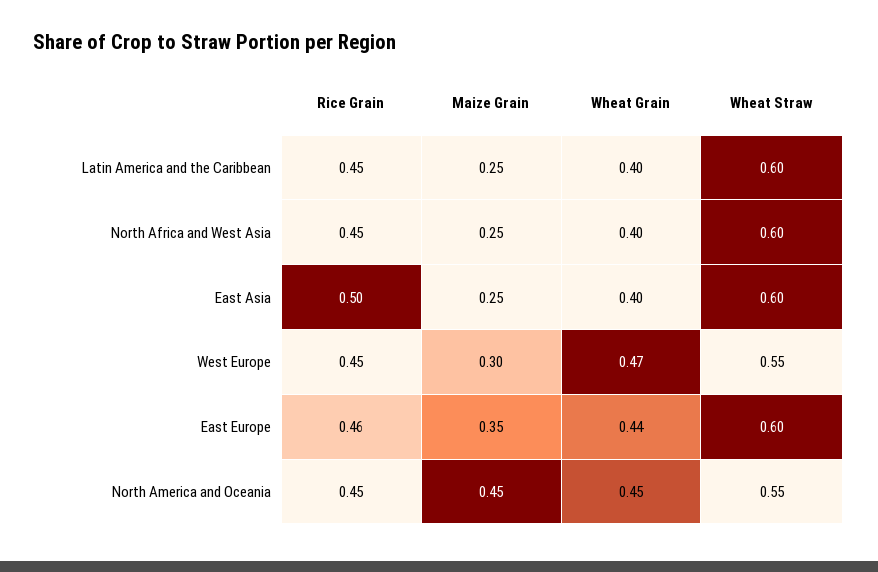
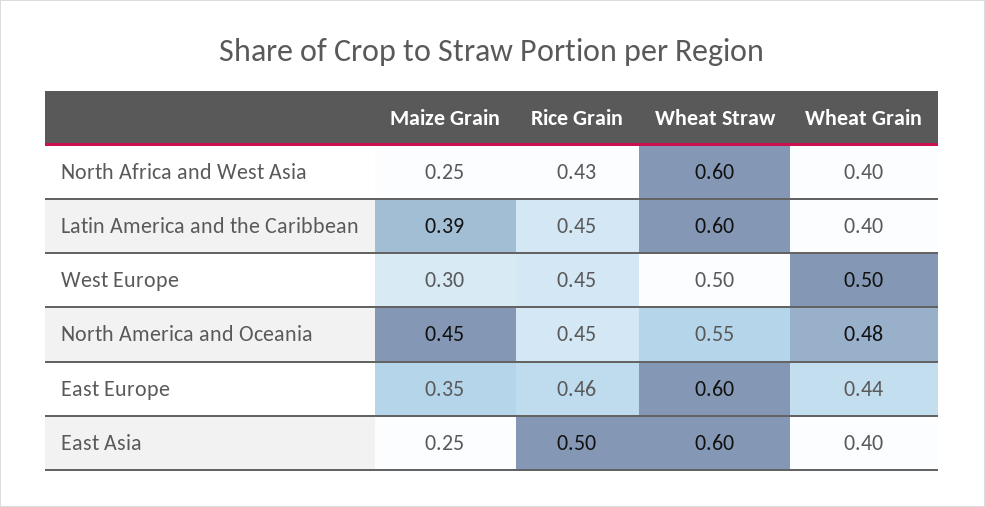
  {
    "Rice Grain": {
      "Latin America and the Caribbean": 0.45,
-     "North Africa and West Asia": 0.45,
+     "North Africa and West Asia": 0.43,
      "East Asia": 0.5,
      "West Europe": 0.45,
      "East Europe": 0.46,
      "North America and Oceania": 0.45
    },
    "Maize Grain": {
-     "Latin America and the Caribbean": 0.25,
+     "Latin America and the Caribbean": 0.39,
      "North Africa and West Asia": 0.25,
      "East Asia": 0.25,
      "West Europe": 0.3,
      "East Europe": 0.35,
      "North America and Oceania": 0.45
    },
    "Wheat Grain": {
      "Latin America and the Caribbean": 0.4,
      "North Africa and West Asia": 0.4,
      "East Asia": 0.4,
-     "West Europe": 0.47,
+     "West Europe": 0.5,
      "East Europe": 0.44,
-     "North America and Oceania": 0.45
+     "North America and Oceania": 0.48
    },
    "Wheat Straw": {
      "Latin America and the Caribbean": 0.6,
      "North Africa and West Asia": 0.6,
      "East Asia": 0.6,
-     "West Europe": 0.55,
+     "West Europe": 0.5,
      "East Europe": 0.6,
      "North America and Oceania": 0.55
    }
  }

